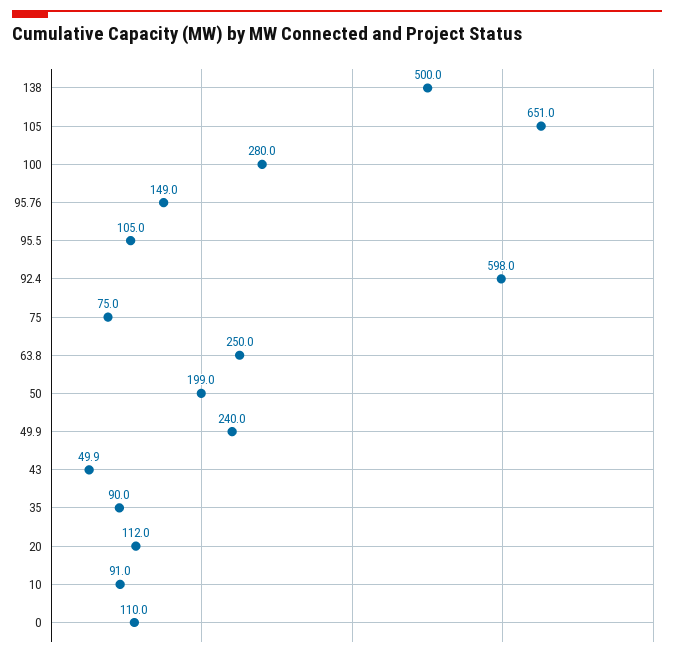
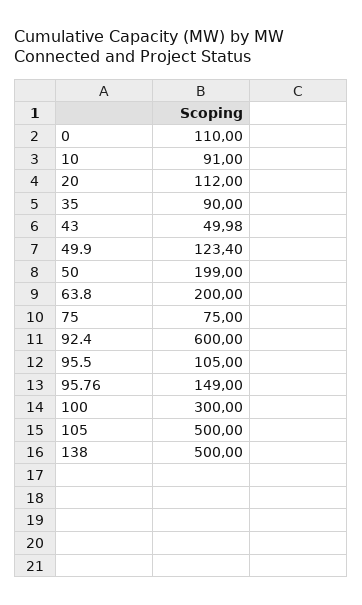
  {
    "138": 500,
-   "105": 651,
+   "105": 500,
-   "100": 280,
+   "100": 300,
    "95.76": 149,
    "95.5": 105,
-   "92.4": 598,
+   "92.4": 600,
    "75": 75,
-   "63.8": 250,
+   "63.8": 200,
    "50": 199,
-   "49.9": 240,
+   "49.9": 123.4,
-   "43": 49.9,
+   "43": 49.98,
    "35": 90,
    "20": 112,
    "10": 91,
    "0": 110
  }

